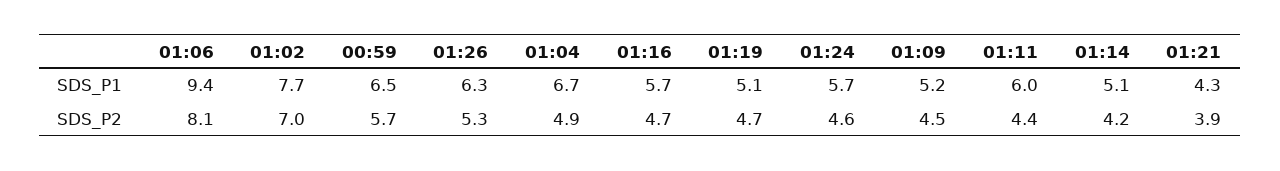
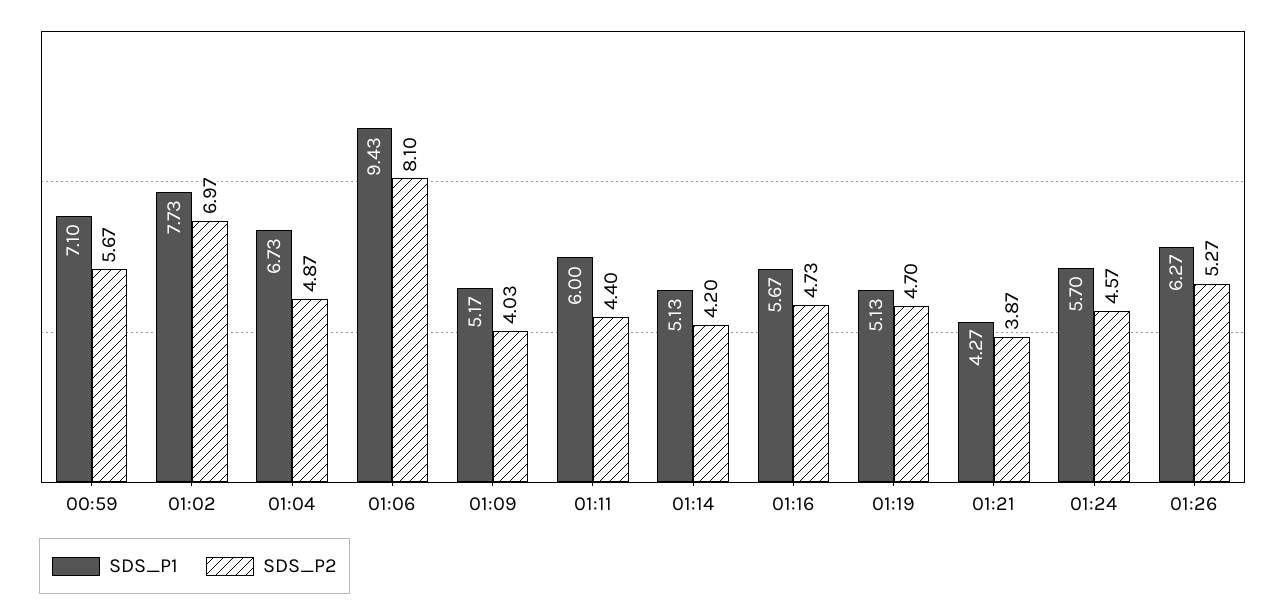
  {
    "SDS_P1": {
      "01:06": 9.43,
      "01:02": 7.73,
-     "00:59": 6.5,
+     "00:59": 7.1,
      "01:26": 6.27,
      "01:04": 6.73,
      "01:16": 5.67,
      "01:19": 5.13,
      "01:24": 5.7,
      "01:09": 5.17,
      "01:11": 6,
      "01:14": 5.13,
      "01:21": 4.27
    },
    "SDS_P2": {
      "01:06": 8.1,
      "01:02": 6.97,
      "00:59": 5.67,
      "01:26": 5.27,
      "01:04": 4.87,
      "01:16": 4.73,
      "01:19": 4.7,
      "01:24": 4.57,
-     "01:09": 4.5,
+     "01:09": 4.03,
      "01:11": 4.4,
      "01:14": 4.2,
      "01:21": 3.87
    }
  }

